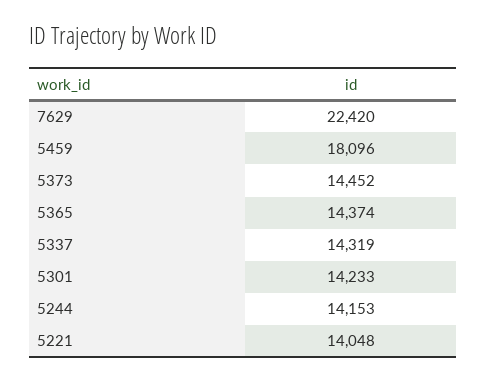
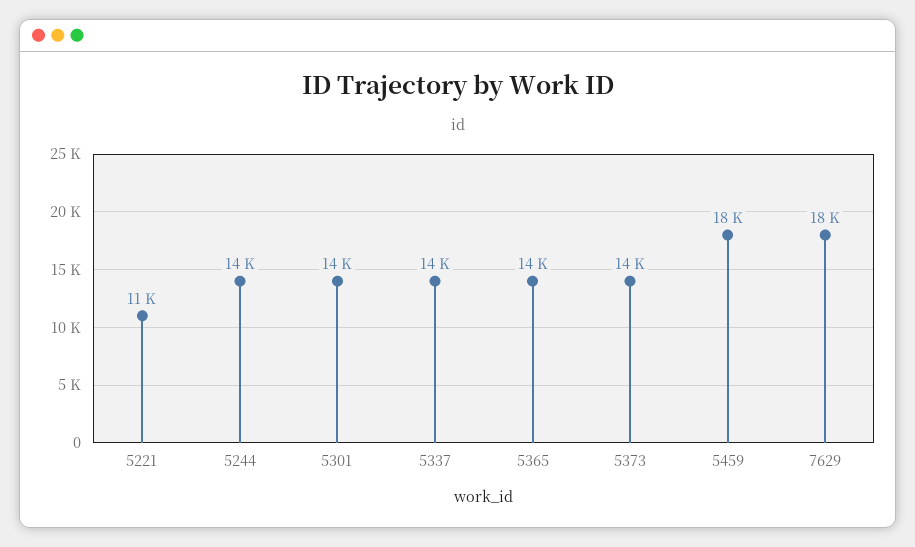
  {
-   "7629": 22420,
+   "7629": 18000,
    "5459": 18096,
    "5373": 14452,
    "5365": 14374,
    "5337": 14319,
    "5301": 14233,
    "5244": 14153,
-   "5221": 14048
+   "5221": 11000
  }

